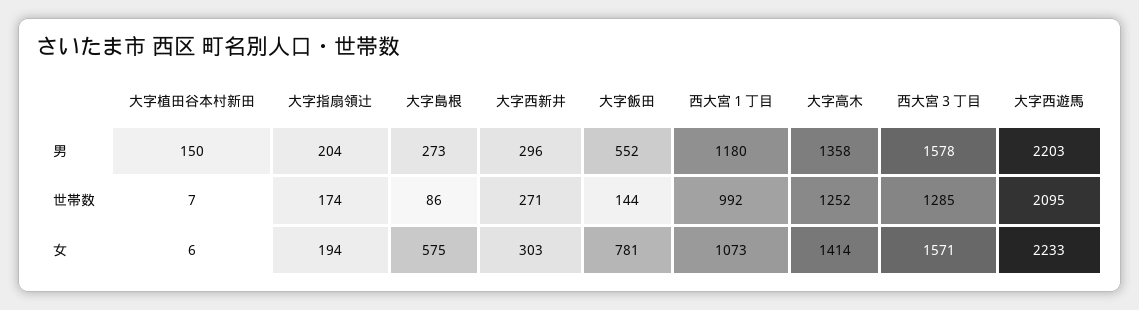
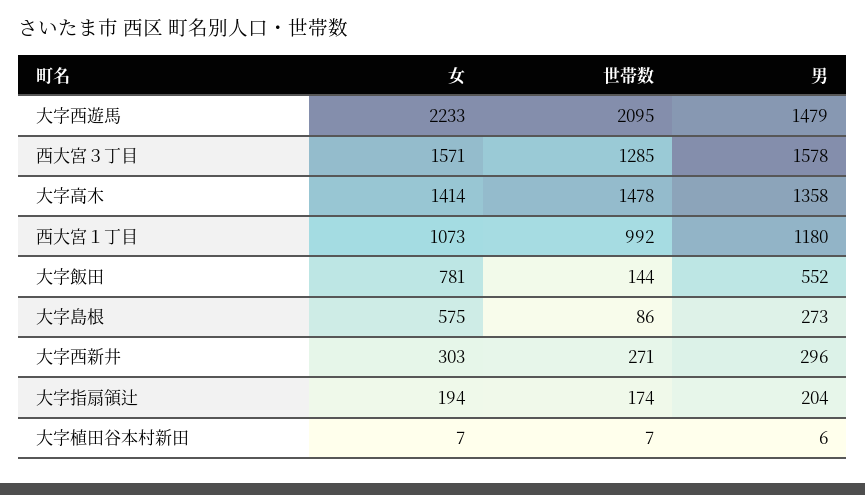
  {
    "大字植田谷本村新田": {
-     "男": 150,
+     "男": 6,
      "世帯数": 7,
-     "女": 6
+     "女": 7
    },
    "大字指扇領辻": {
      "男": 204,
      "世帯数": 174,
      "女": 194
    },
    "大字島根": {
      "男": 273,
      "世帯数": 86,
      "女": 575
    },
    "大字西新井": {
      "男": 296,
      "世帯数": 271,
      "女": 303
    },
    "大字飯田": {
      "男": 552,
      "世帯数": 144,
      "女": 781
    },
    "西大宮１丁目": {
      "男": 1180,
      "世帯数": 992,
      "女": 1073
    },
    "大字高木": {
      "男": 1358,
-     "世帯数": 1252,
+     "世帯数": 1478,
      "女": 1414
    },
    "西大宮３丁目": {
      "男": 1578,
      "世帯数": 1285,
      "女": 1571
    },
    "大字西遊馬": {
-     "男": 2203,
+     "男": 1479,
      "世帯数": 2095,
      "女": 2233
    }
  }

